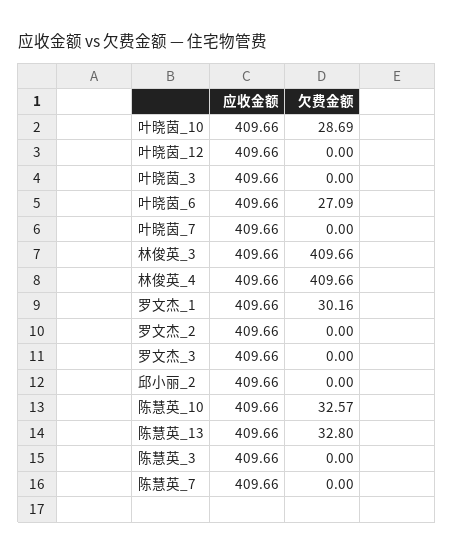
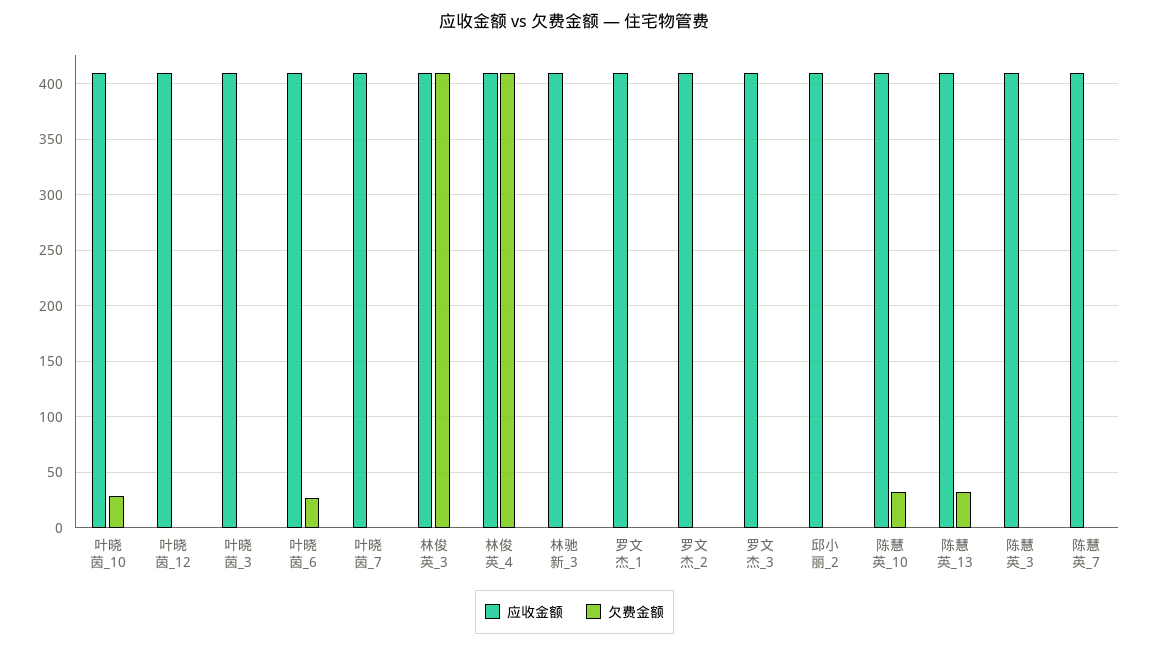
  {
    "应收金额": {
      "叶晓茵_10": 409.66,
      "叶晓茵_12": 409.66,
      "叶晓茵_3": 409.66,
      "叶晓茵_6": 409.66,
      "叶晓茵_7": 409.66,
      "林俊英_3": 409.66,
      "林俊英_4": 409.66,
      "罗文杰_1": 409.66,
      "罗文杰_2": 409.66,
      "罗文杰_3": 409.66,
      "邱小丽_2": 409.66,
      "陈慧英_10": 409.66,
      "陈慧英_13": 409.66,
      "陈慧英_3": 409.66,
-     "陈慧英_7": 409.66
+     "陈慧英_7": 409.66,
+     "林驰新_3": 410
    },
    "欠费金额": {
      "叶晓茵_10": 28.69,
      "叶晓茵_12": 0,
      "叶晓茵_3": 0,
      "叶晓茵_6": 27.09,
      "叶晓茵_7": 0,
      "林俊英_3": 409.66,
      "林俊英_4": 409.66,
-     "罗文杰_1": 30.16,
+     "罗文杰_1": 0,
      "罗文杰_2": 0,
      "罗文杰_3": 0,
      "邱小丽_2": 0,
      "陈慧英_10": 32.57,
      "陈慧英_13": 32.8,
      "陈慧英_3": 0,
-     "陈慧英_7": 0
+     "陈慧英_7": 0,
+     "林驰新_3": 0
    }
  }

